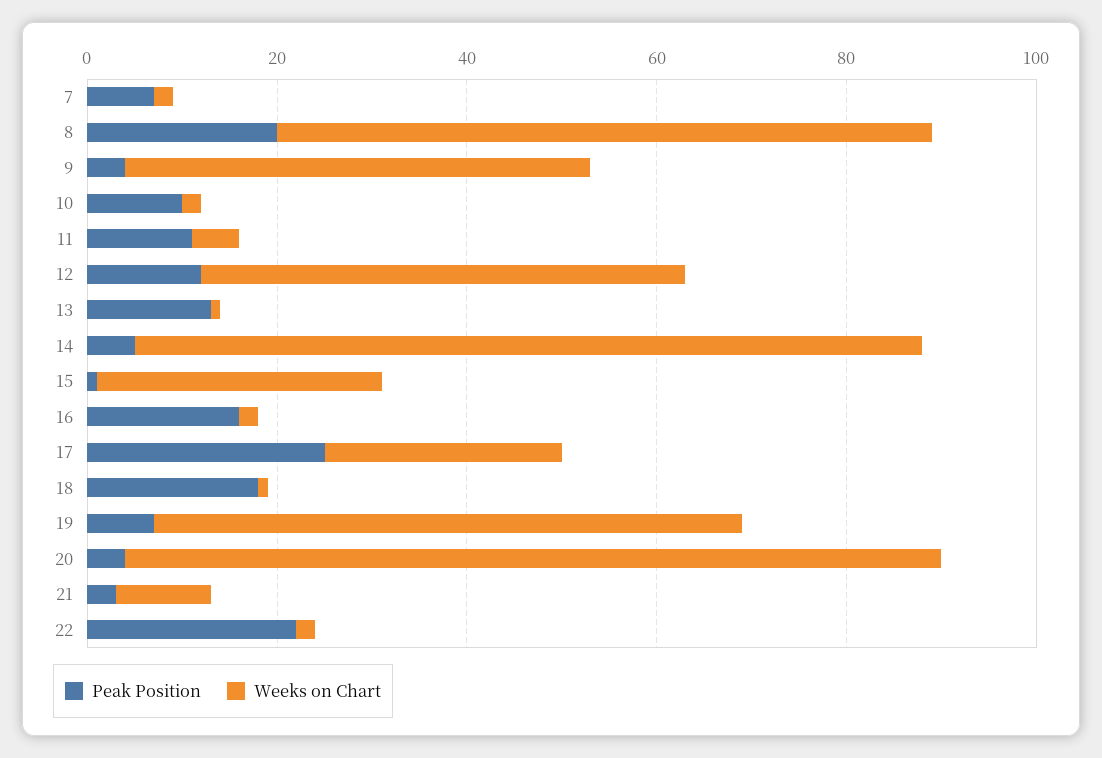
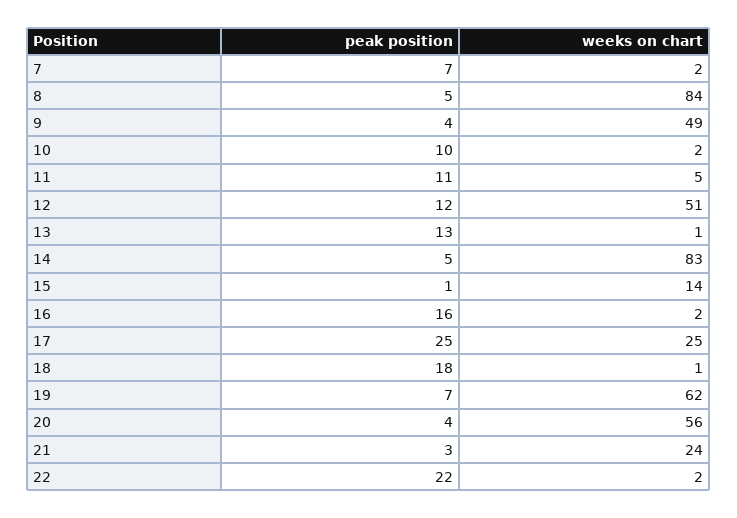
  {
    "Peak Position": {
      "7": 7,
-     "8": 20,
+     "8": 5,
      "9": 4,
      "10": 10,
      "11": 11,
      "12": 12,
      "13": 13,
      "14": 5,
      "15": 1,
      "16": 16,
      "17": 25,
      "18": 18,
      "19": 7,
      "20": 4,
      "21": 3,
      "22": 22
    },
    "Weeks on Chart": {
      "7": 2,
-     "8": 70,
+     "8": 84,
      "9": 49,
      "10": 2,
      "11": 5,
      "12": 51,
      "13": 1,
      "14": 83,
-     "15": 30,
+     "15": 14,
      "16": 2,
      "17": 25,
      "18": 1,
      "19": 62,
-     "20": 85,
+     "20": 56,
-     "21": 10,
+     "21": 24,
      "22": 2
    }
  }

